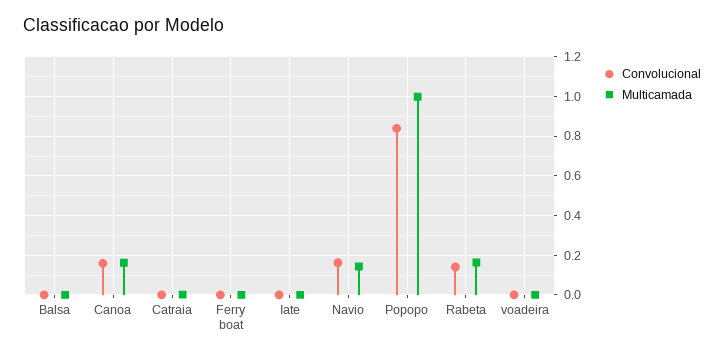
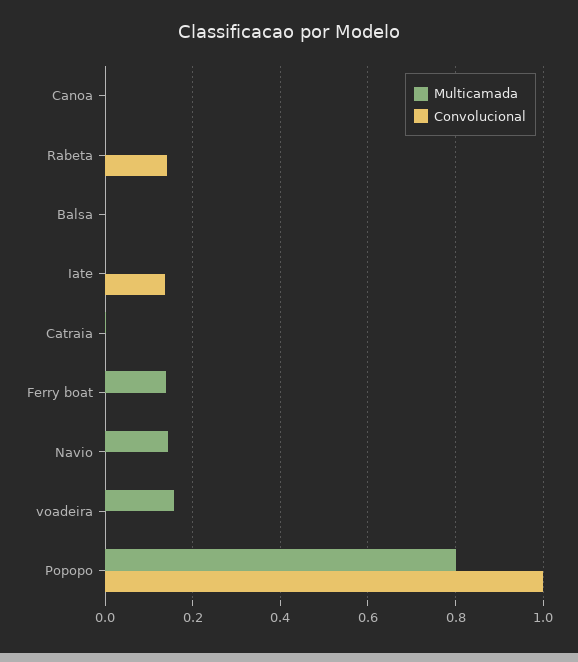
  {
    "Convolucional": {
      "Balsa": 0,
-     "Canoa": 0.15,
+     "Canoa": 0,
      "Catraia": 0,
      "Ferry boat": 0,
-     "Iate": 0,
+     "Iate": 0.14,
-     "Navio": 0.15,
+     "Navio": 0,
-     "Popopo": 0.85,
+     "Popopo": 1,
      "Rabeta": 0.14,
      "voadeira": 0
    },
    "Multicamada": {
      "Balsa": 0,
-     "Canoa": 0.15,
+     "Canoa": 0,
      "Catraia": 0,
-     "Ferry boat": 0,
+     "Ferry boat": 0.14,
      "Iate": 0,
      "Navio": 0.14,
-     "Popopo": 1,
+     "Popopo": 0.8,
-     "Rabeta": 0.15,
+     "Rabeta": 0,
-     "voadeira": 0
+     "voadeira": 0.16
    }
  }

